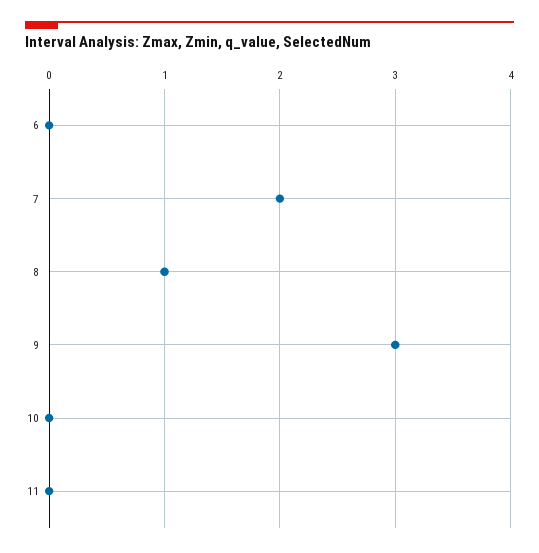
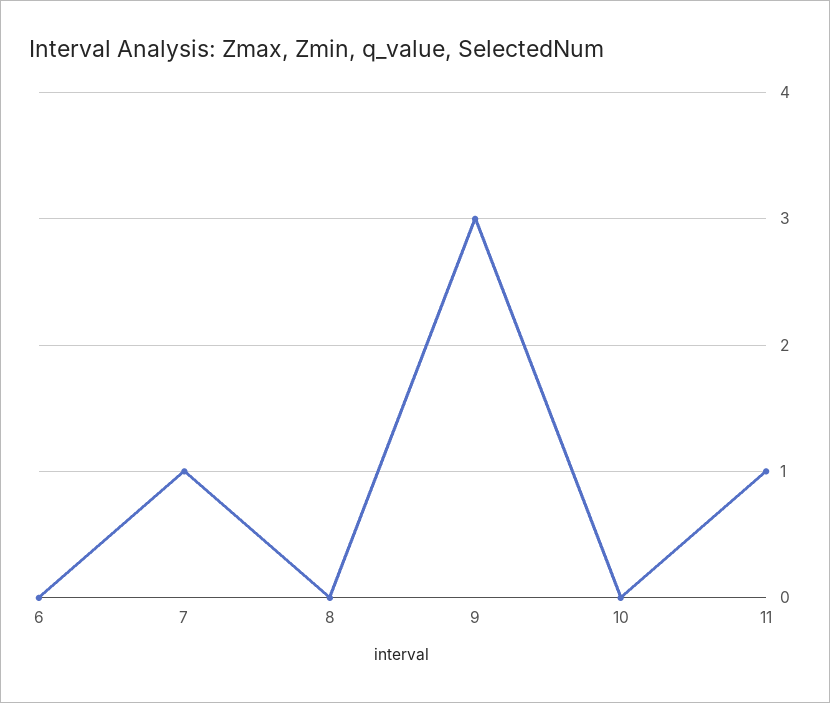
  {
    "6": 0,
-   "7": 2,
+   "7": 1,
-   "8": 1,
+   "8": 0,
    "9": 3,
    "10": 0,
-   "11": 0
+   "11": 1
  }

